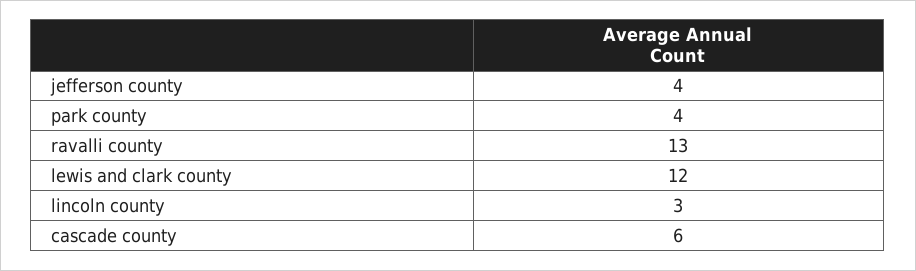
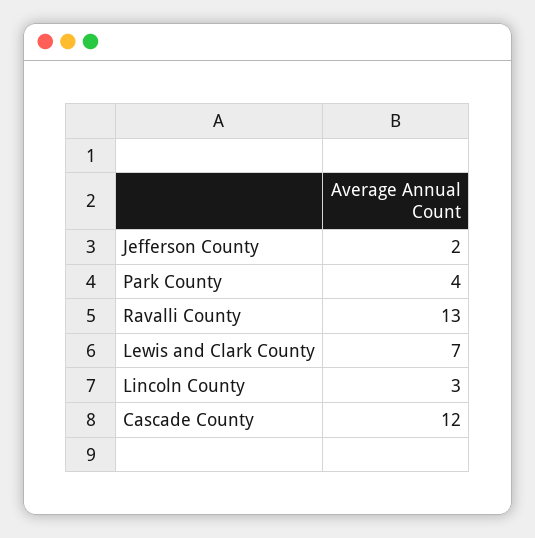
  {
-   "jefferson county": 4,
+   "jefferson county": 2,
    "park county": 4,
    "ravalli county": 13,
-   "lewis and clark county": 12,
+   "lewis and clark county": 7,
    "lincoln county": 3,
-   "cascade county": 6
+   "cascade county": 12
  }

